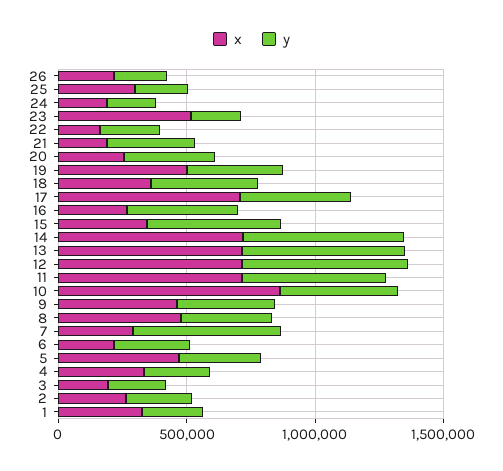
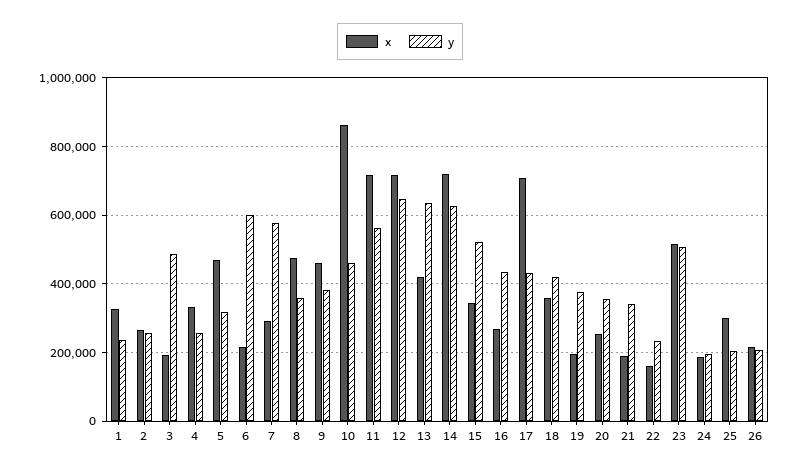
  {
    "x": {
      "26": 220000,
      "25": 300000,
      "24": 180000,
      "23": 520000,
      "22": 160000,
      "21": 200000,
      "20": 260000,
-     "19": 500000,
+     "19": 200000,
      "18": 360000,
      "17": 700000,
      "16": 260000,
      "15": 340000,
      "14": 720000,
-     "13": 700000,
+     "13": 420000,
      "12": 720000,
      "11": 720000,
      "10": 860000,
      "9": 460000,
      "8": 480000,
      "7": 300000,
      "6": 220000,
      "5": 460000,
      "4": 340000,
      "3": 200000,
      "2": 260000,
      "1": 320000
    },
    "y": {
      "26": 200000,
      "25": 200000,
      "24": 200000,
-     "23": 200000,
+     "23": 500000,
      "22": 240000,
      "21": 340000,
      "20": 360000,
      "19": 380000,
      "18": 420000,
      "17": 440000,
      "16": 440000,
      "15": 520000,
      "14": 620000,
      "13": 640000,
      "12": 640000,
      "11": 560000,
      "10": 460000,
      "9": 380000,
      "8": 360000,
      "7": 580000,
-     "6": 300000,
+     "6": 600000,
      "5": 320000,
      "4": 260000,
-     "3": 200000,
+     "3": 480000,
      "2": 260000,
      "1": 240000
    }
  }

